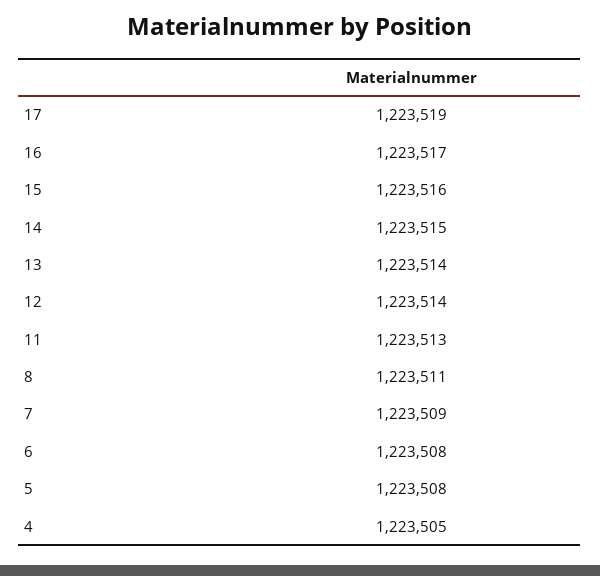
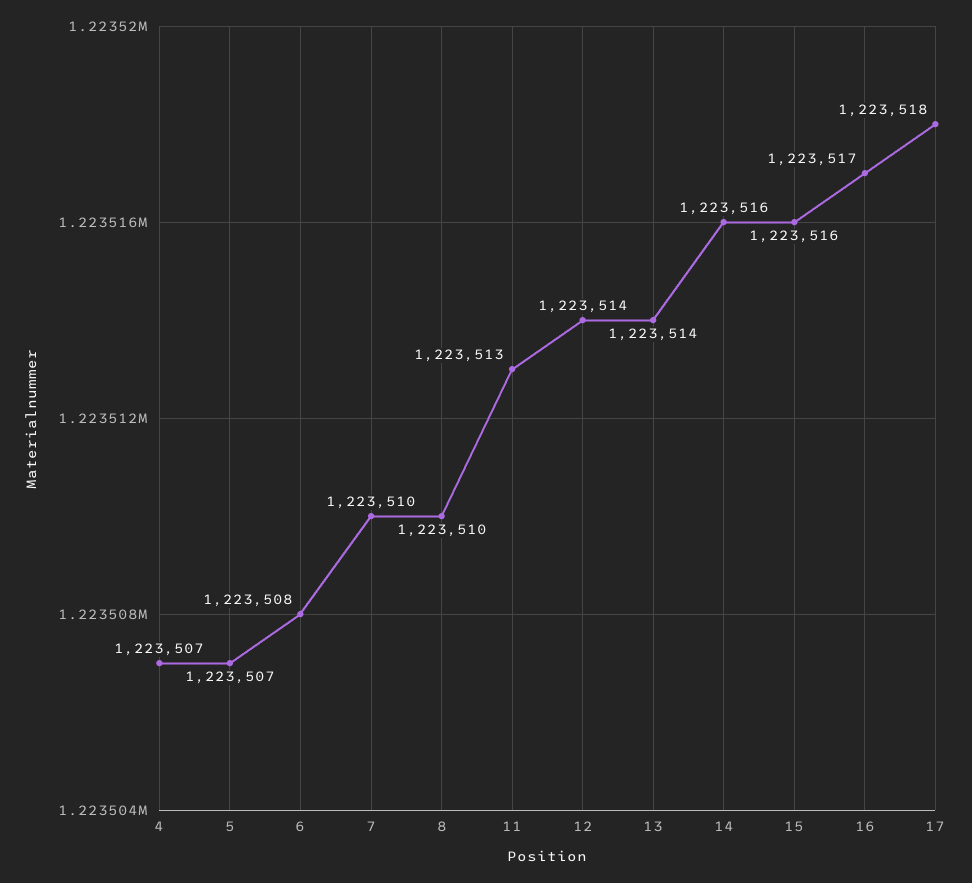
  {
-   "17": 1223519,
+   "17": 1223518,
    "16": 1223517,
    "15": 1223516,
-   "14": 1223515,
+   "14": 1223516,
    "13": 1223514,
    "12": 1223514,
    "11": 1223513,
-   "8": 1223511,
+   "8": 1223510,
-   "7": 1223509,
+   "7": 1223510,
    "6": 1223508,
-   "5": 1223508,
+   "5": 1223507,
-   "4": 1223505
+   "4": 1223507
  }

